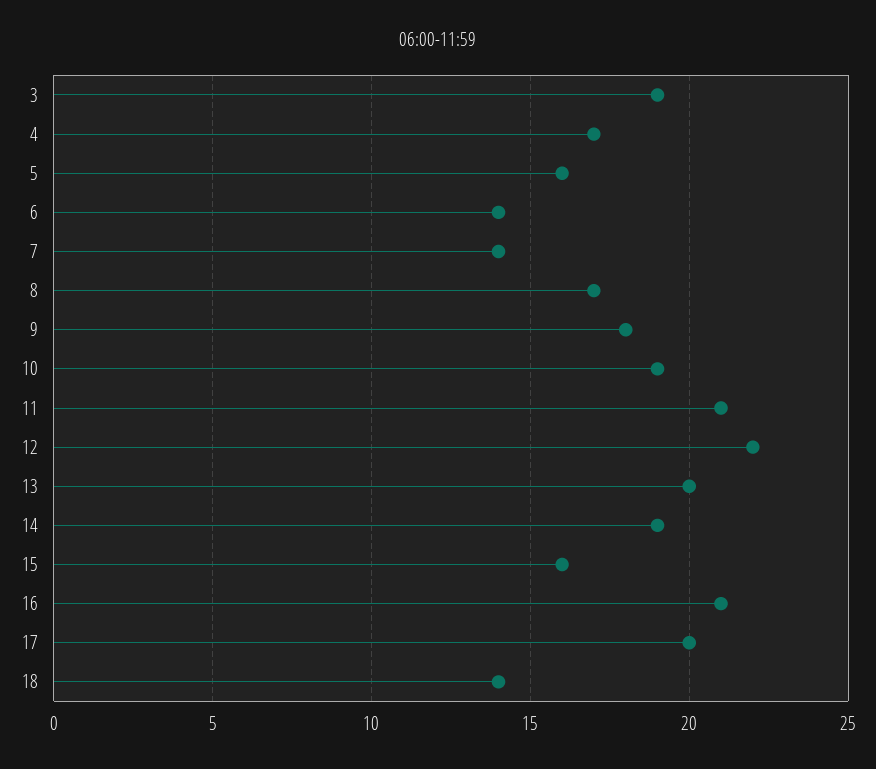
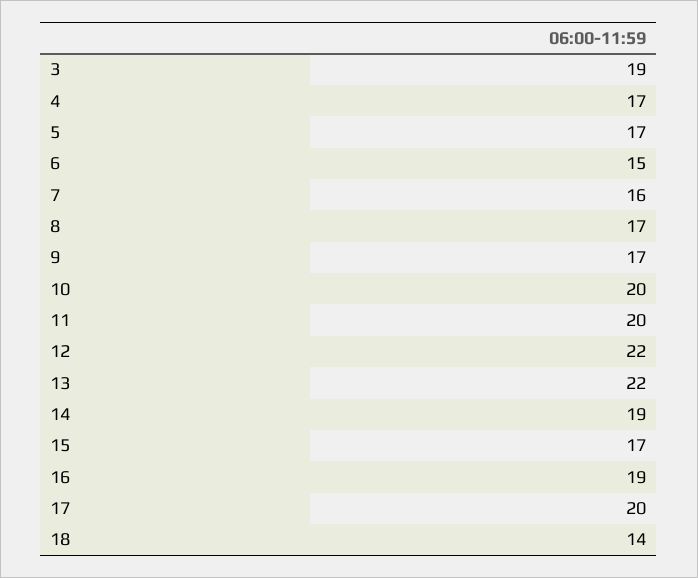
  {
    "3": 19,
    "4": 17,
-   "5": 16,
+   "5": 17,
-   "6": 14,
+   "6": 15,
-   "7": 14,
+   "7": 16,
    "8": 17,
-   "9": 18,
+   "9": 17,
-   "10": 19,
+   "10": 20,
-   "11": 21,
+   "11": 20,
    "12": 22,
-   "13": 20,
+   "13": 22,
    "14": 19,
-   "15": 16,
+   "15": 17,
-   "16": 21,
+   "16": 19,
    "17": 20,
    "18": 14
  }

